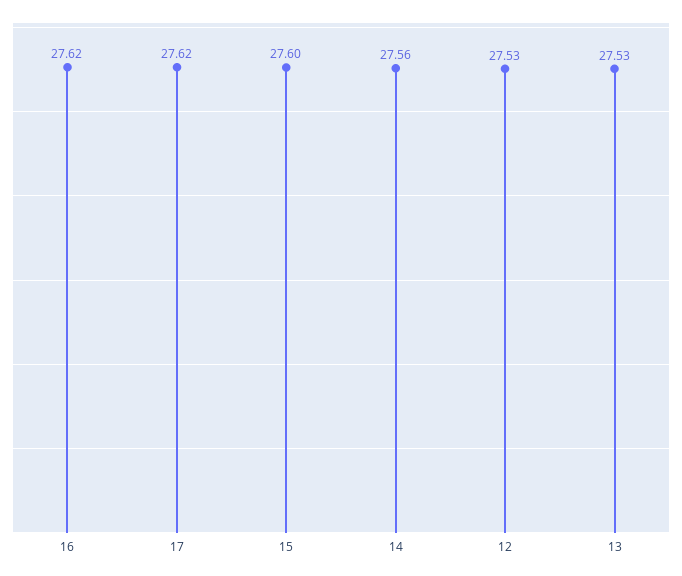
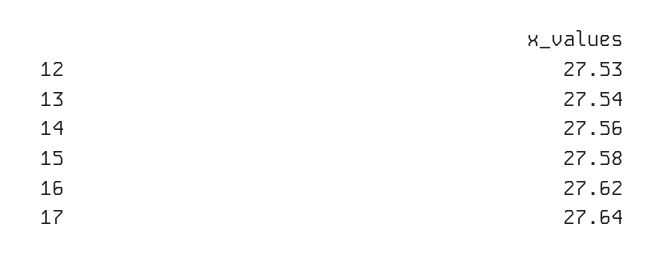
  {
    "16": 27.62,
-   "17": 27.62,
+   "17": 27.64,
-   "15": 27.6,
+   "15": 27.58,
    "14": 27.56,
    "12": 27.53,
-   "13": 27.53
+   "13": 27.54
  }

